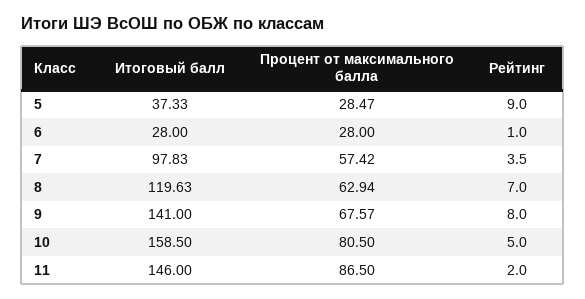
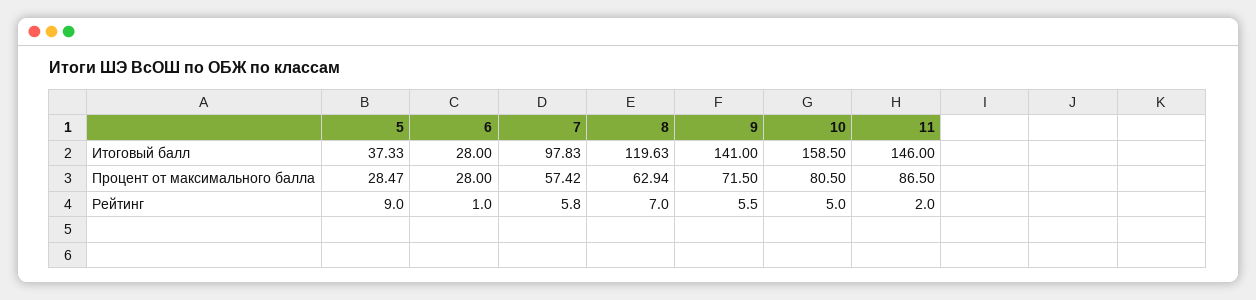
  {
    "Итоговый балл": {
      "5": 37.33,
      "6": 28,
      "7": 97.83,
      "8": 119.63,
      "9": 141,
      "10": 158.5,
      "11": 146
    },
    "Процент от максимального балла": {
      "5": 28.47,
      "6": 28,
      "7": 57.42,
      "8": 62.94,
-     "9": 67.57,
+     "9": 71.5,
      "10": 80.5,
      "11": 86.5
    },
    "Рейтинг": {
      "5": 9,
      "6": 1,
-     "7": 3.5,
+     "7": 5.8,
      "8": 7,
-     "9": 8,
+     "9": 5.5,
      "10": 5,
      "11": 2
    }
  }

